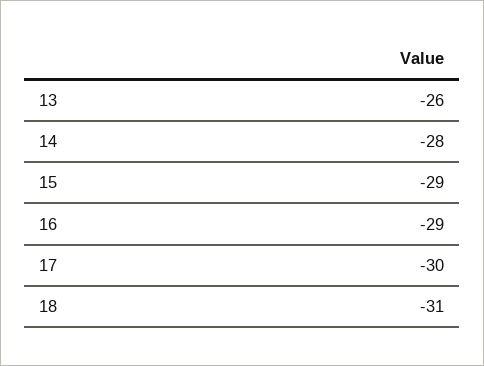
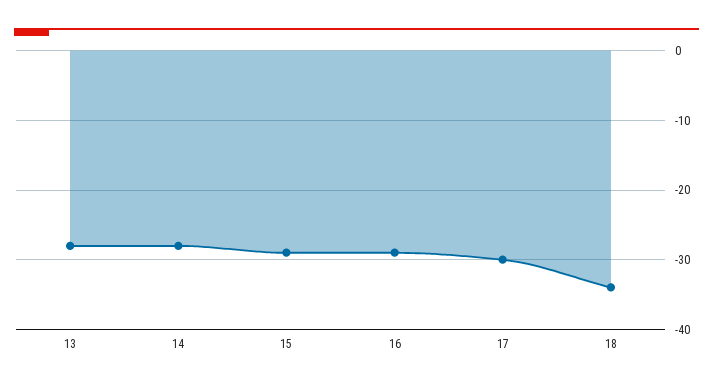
  {
-   "13": -26,
+   "13": -28,
    "14": -28,
    "15": -29,
    "16": -29,
    "17": -30,
-   "18": -31
+   "18": -34
  }

